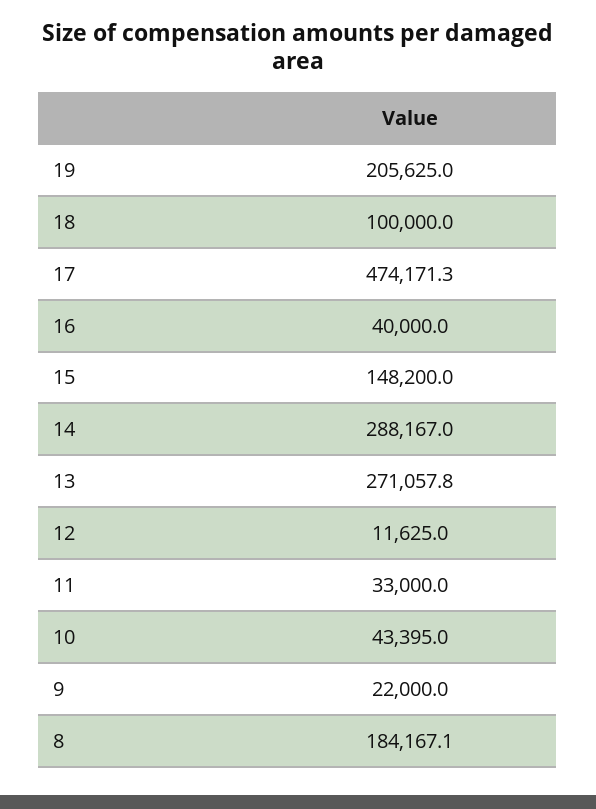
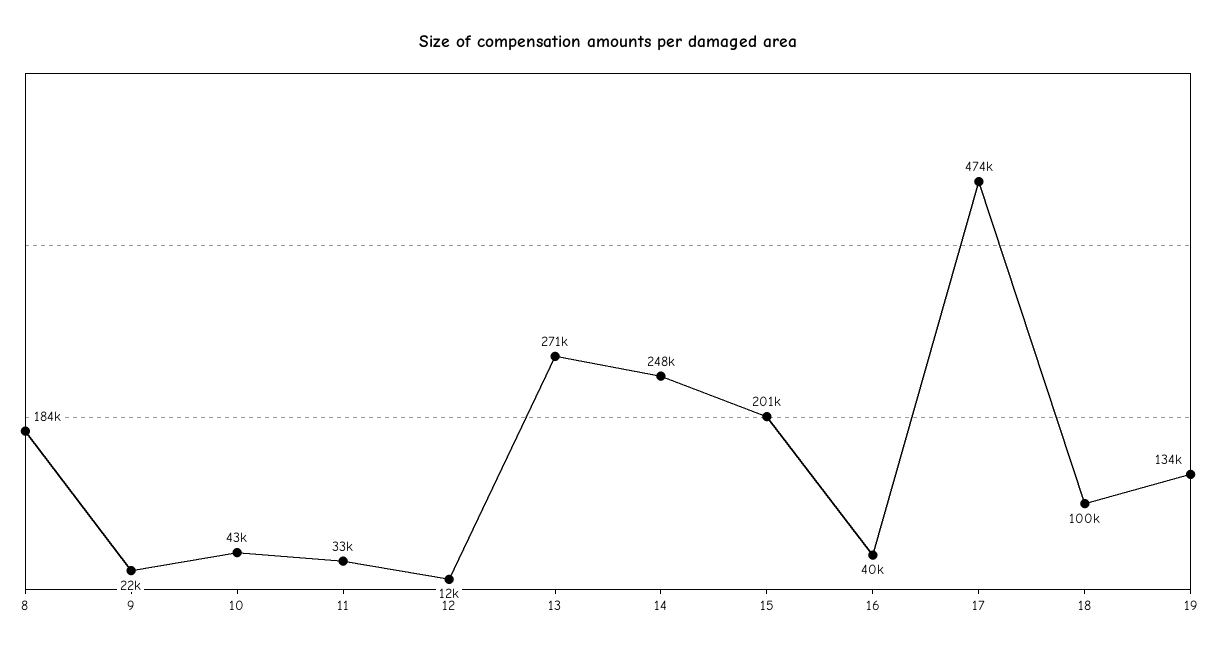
  {
-   "19": 205625,
+   "19": 134000,
    "18": 100000,
    "17": 474171.3,
    "16": 40000,
-   "15": 148200,
+   "15": 201000,
-   "14": 288167,
+   "14": 248000,
    "13": 271057.8,
    "12": 11625,
    "11": 33000,
    "10": 43395,
    "9": 22000,
    "8": 184167.1
  }

